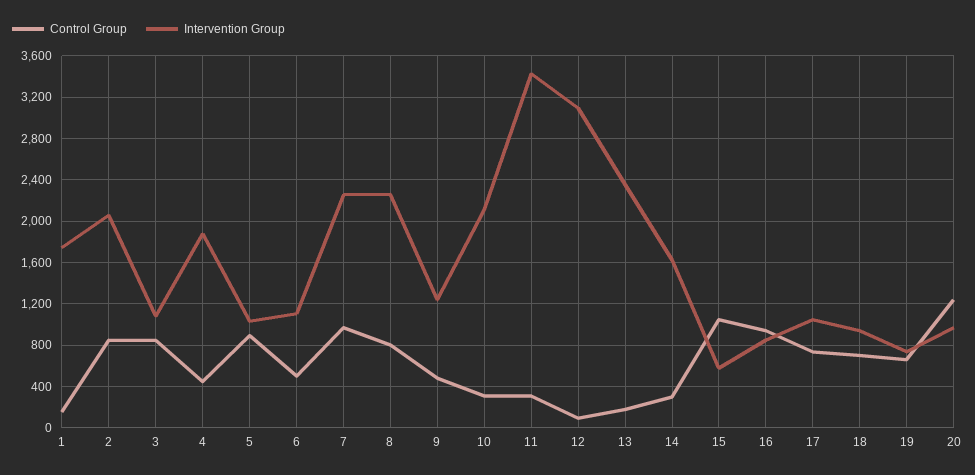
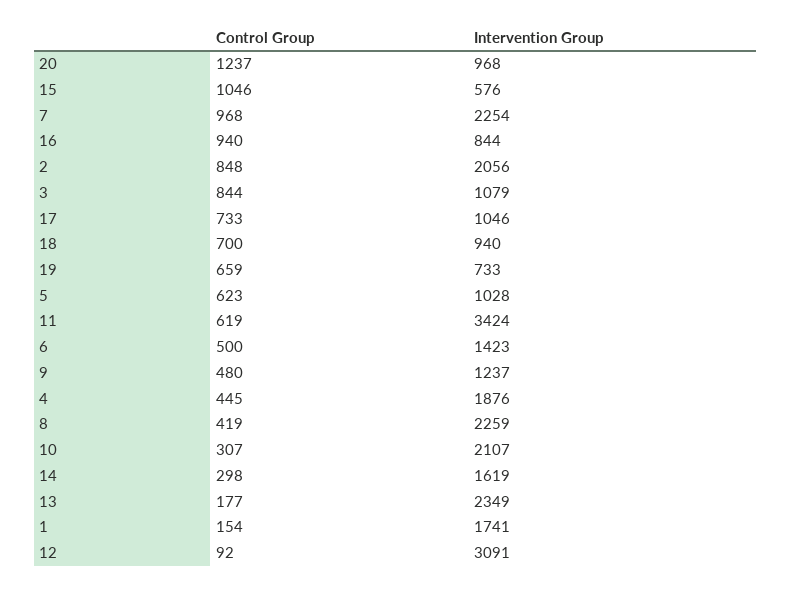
  {
    "Control Group": {
      "1": 154,
      "2": 848,
      "3": 844,
      "4": 445,
-     "5": 900,
+     "5": 623,
      "6": 500,
      "7": 968,
-     "8": 800,
+     "8": 419,
      "9": 480,
      "10": 307,
-     "11": 300,
+     "11": 619,
      "12": 92,
      "13": 177,
      "14": 298,
      "15": 1046,
      "16": 940,
      "17": 733,
      "18": 700,
      "19": 659,
      "20": 1237
    },
    "Intervention Group": {
      "1": 1741,
      "2": 2056,
      "3": 1079,
      "4": 1876,
      "5": 1028,
-     "6": 1100,
+     "6": 1423,
      "7": 2254,
      "8": 2259,
      "9": 1237,
      "10": 2107,
      "11": 3424,
      "12": 3091,
      "13": 2349,
      "14": 1619,
      "15": 576,
      "16": 844,
      "17": 1046,
      "18": 940,
      "19": 733,
      "20": 968
    }
  }

